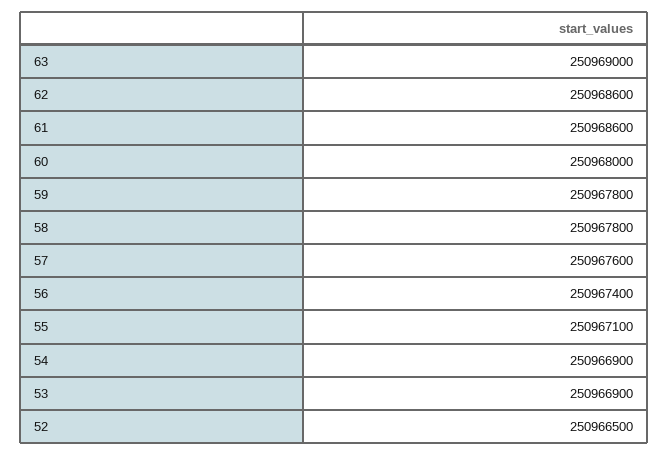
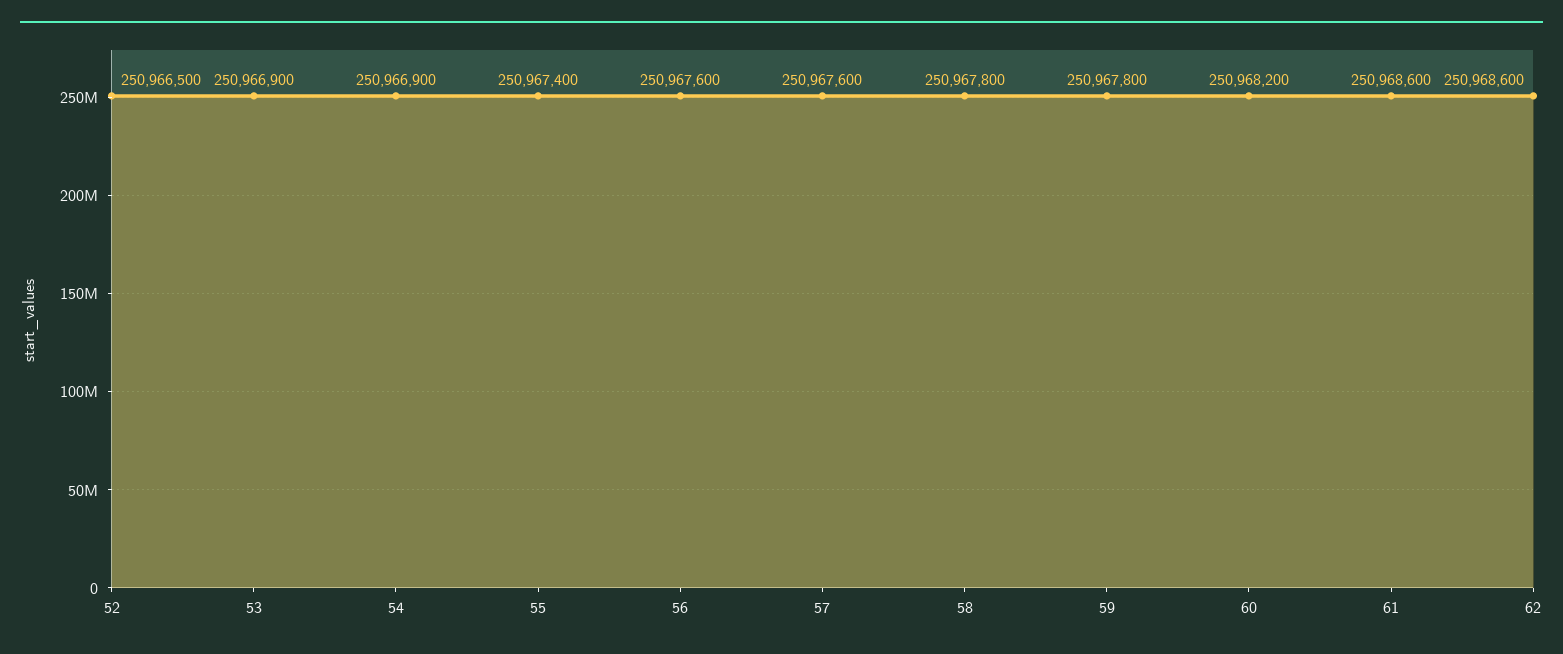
  {
-   "63": 250969000,
    "62": 250968600,
    "61": 250968600,
-   "60": 250968000,
+   "60": 250968200,
    "59": 250967800,
    "58": 250967800,
    "57": 250967600,
-   "56": 250967400,
+   "56": 250967600,
-   "55": 250967100,
+   "55": 250967400,
    "54": 250966900,
    "53": 250966900,
    "52": 250966500
  }

